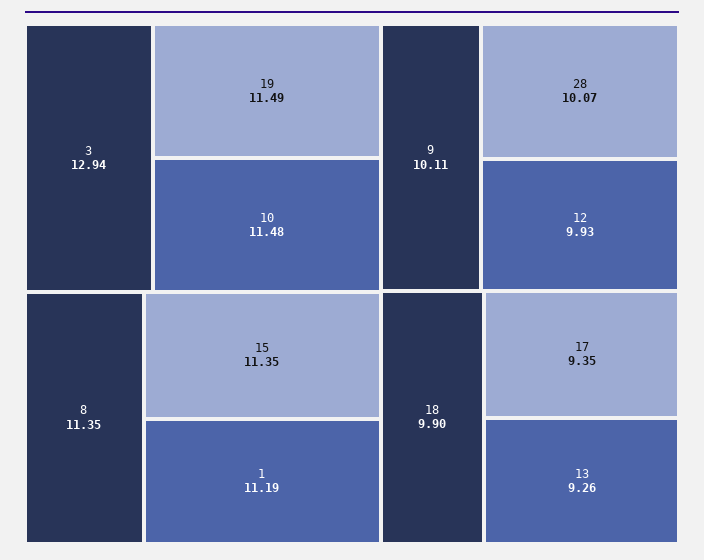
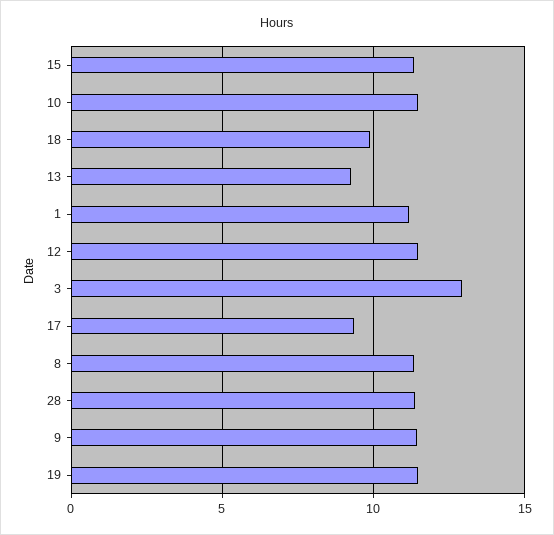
  {
    "3": 12.94,
    "19": 11.49,
    "10": 11.48,
    "8": 11.35,
    "15": 11.35,
    "1": 11.19,
-   "9": 10.11,
+   "9": 11.5,
-   "28": 10.07,
+   "28": 11.5,
-   "12": 9.93,
+   "12": 11.5,
    "18": 9.9,
    "17": 9.35,
    "13": 9.26
  }

